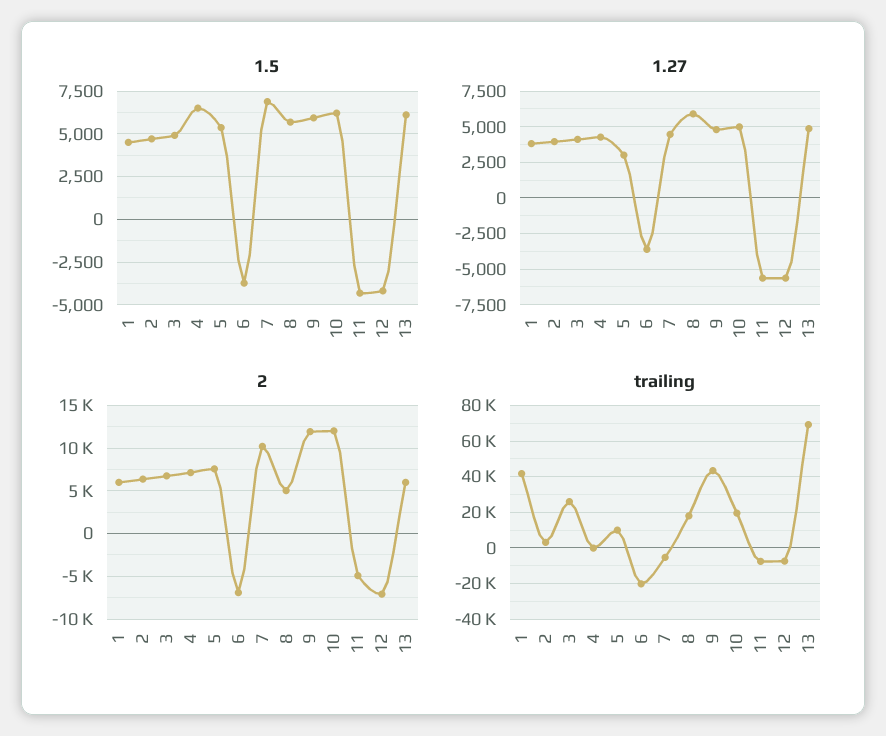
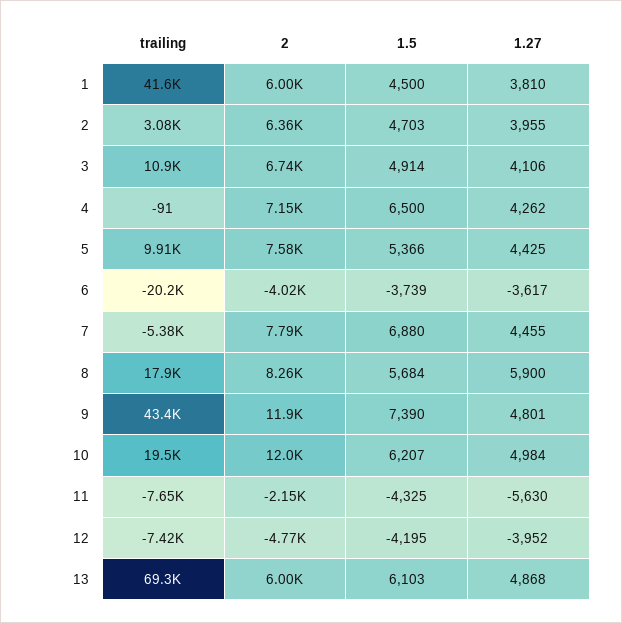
  {
    "1.5": {
      "1": 4500,
      "2": 4703,
      "3": 4914,
      "4": 6500,
      "5": 5366,
      "6": -3739,
      "7": 6880,
      "8": 5684,
-     "9": 6000,
+     "9": 7390,
      "10": 6207,
      "11": -4325,
      "12": -4195,
      "13": 6103
    },
    "1.27": {
      "1": 3810,
      "2": 3955,
      "3": 4106,
      "4": 4262,
-     "5": 3000,
+     "5": 4425,
      "6": -3617,
      "7": 4455,
      "8": 5900,
      "9": 4801,
      "10": 4984,
      "11": -5630,
-     "12": -5500,
+     "12": -3952,
      "13": 4868
    },
    "2": {
      "1": 6000,
      "2": 6360,
      "3": 6740,
      "4": 7150,
      "5": 7580,
-     "6": -7000,
+     "6": -4020,
-     "7": 10000,
+     "7": 7790,
-     "8": 5000,
+     "8": 8260,
      "9": 11900,
      "10": 12000,
-     "11": -5000,
+     "11": -2150,
-     "12": -7000,
+     "12": -4770,
      "13": 6000
    },
    "trailing": {
      "1": 41600,
      "2": 3080,
-     "3": 25000,
+     "3": 10900,
      "4": -91,
      "5": 9910,
      "6": -20200,
      "7": -5380,
      "8": 17900,
      "9": 43400,
      "10": 19500,
      "11": -7650,
      "12": -7420,
      "13": 69300
    }
  }

